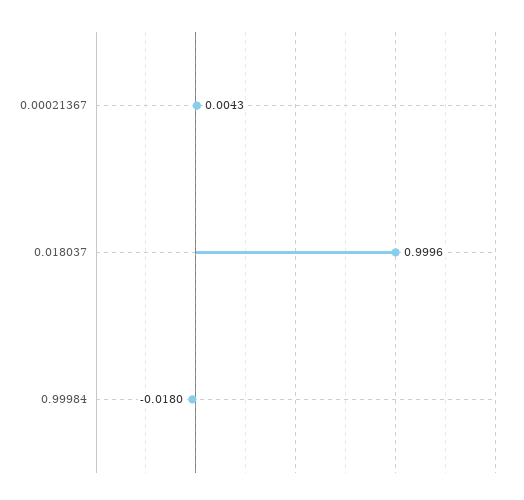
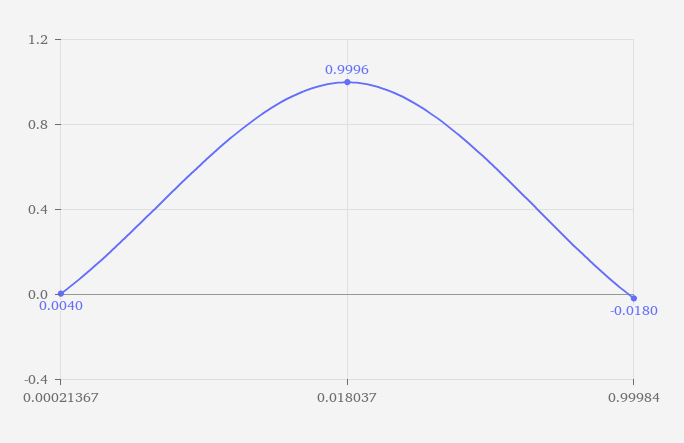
  {
-   "0.00021367": 0.0043,
+   "0.00021367": 0.004,
    "0.018037": 0.9996,
    "0.99984": -0.018
  }

